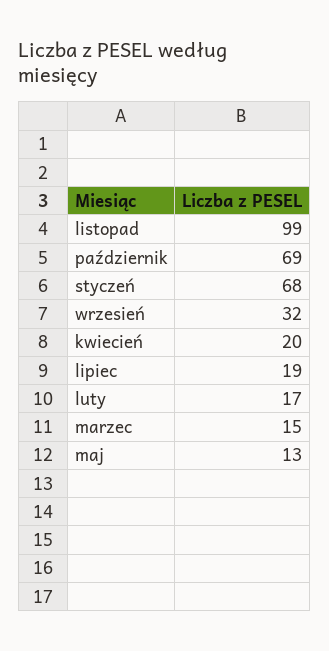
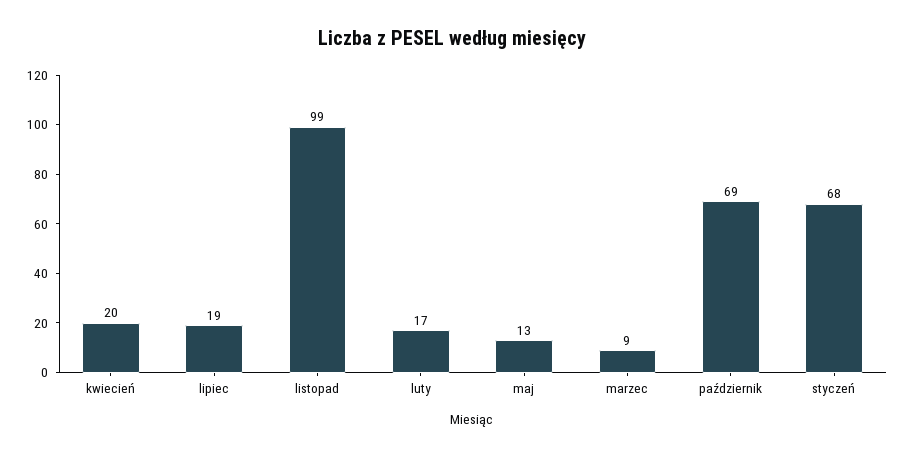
  {
    "listopad": 99,
    "październik": 69,
    "styczeń": 68,
-   "wrzesień": 32,
    "kwiecień": 20,
    "lipiec": 19,
    "luty": 17,
-   "marzec": 15,
+   "marzec": 9,
    "maj": 13
  }

